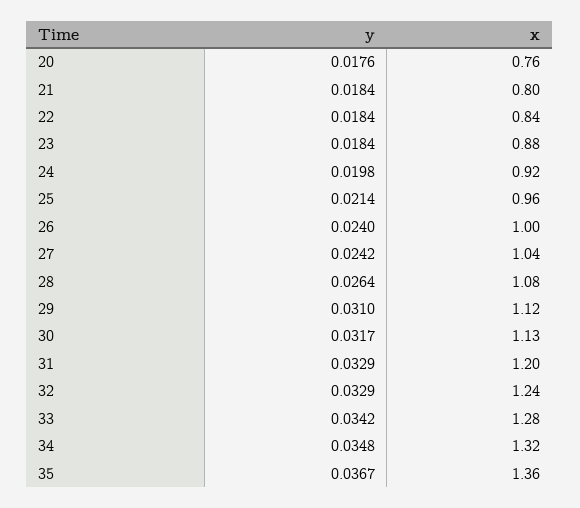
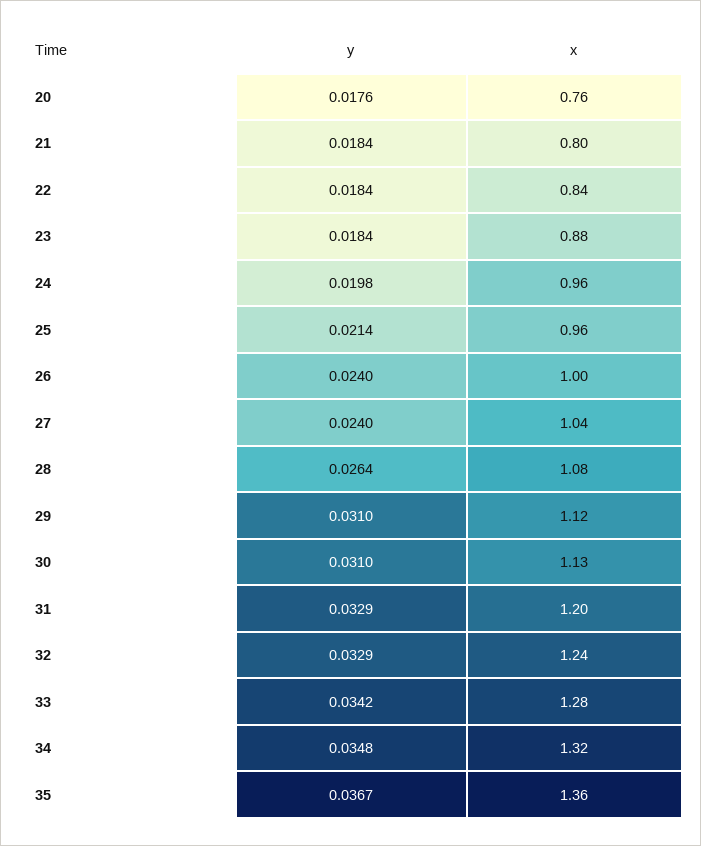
  {
    "y": {
      "20": 0.0176,
      "21": 0.0184,
      "22": 0.0184,
      "23": 0.0184,
      "24": 0.0198,
      "25": 0.0214,
      "26": 0.024,
-     "27": 0.0242,
+     "27": 0.024,
      "28": 0.0264,
      "29": 0.031,
-     "30": 0.0317,
+     "30": 0.031,
      "31": 0.0329,
      "32": 0.0329,
      "33": 0.0342,
      "34": 0.0348,
      "35": 0.0367
    },
    "x": {
      "20": 0.76,
      "21": 0.8,
      "22": 0.84,
      "23": 0.88,
-     "24": 0.92,
+     "24": 0.96,
      "25": 0.96,
      "26": 1,
      "27": 1.04,
      "28": 1.08,
      "29": 1.12,
      "30": 1.13,
      "31": 1.2,
      "32": 1.24,
      "33": 1.28,
      "34": 1.32,
      "35": 1.36
    }
  }

